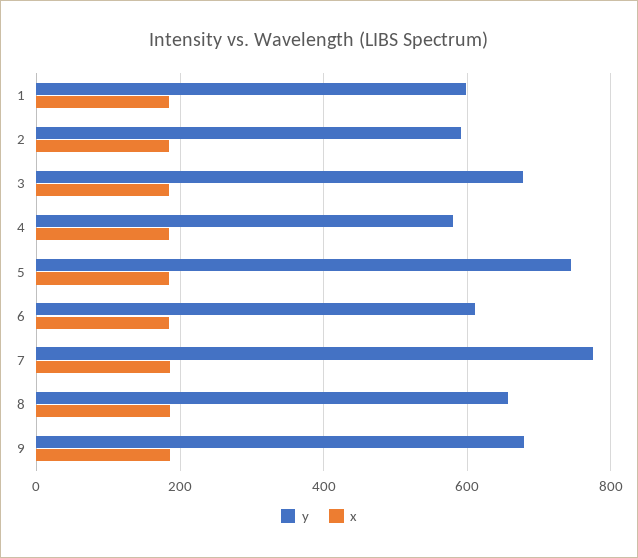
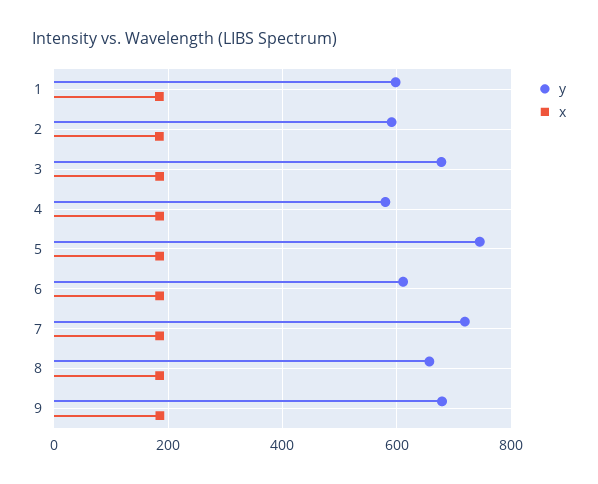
  {
    "y": {
      "1": 600,
      "2": 600,
      "3": 680,
      "4": 580,
      "5": 740,
      "6": 620,
-     "7": 780,
+     "7": 720,
      "8": 660,
      "9": 680
    },
    "x": {
      "1": 180,
      "2": 180,
      "3": 180,
      "4": 180,
      "5": 180,
      "6": 180,
      "7": 180,
      "8": 180,
      "9": 180
    }
  }

